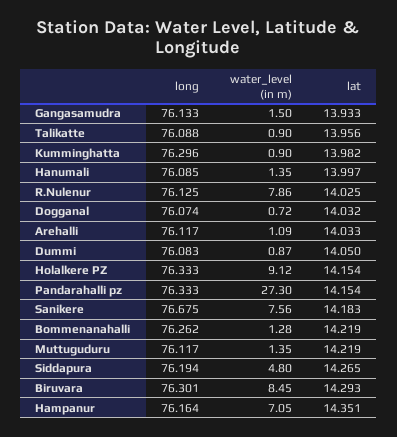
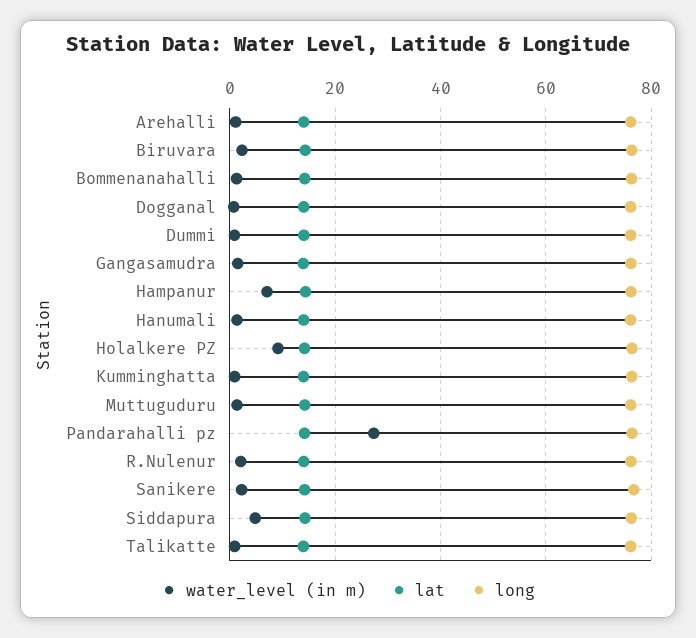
  {
    "long": {
      "Gangasamudra": 76.133,
      "Talikatte": 76.088,
      "Kumminghatta": 76.296,
      "Hanumali": 76.085,
      "R.Nulenur": 76.125,
      "Dogganal": 76.074,
      "Arehalli": 76.117,
      "Dummi": 76.083,
      "Holalkere PZ": 76.333,
      "Pandarahalli pz": 76.333,
      "Sanikere": 76.675,
      "Bommenanahalli": 76.262,
      "Muttuguduru": 76.117,
      "Siddapura": 76.194,
      "Biruvara": 76.301,
      "Hampanur": 76.164
    },
    "water_level (in m)": {
      "Gangasamudra": 1.5,
      "Talikatte": 0.9,
      "Kumminghatta": 0.9,
      "Hanumali": 1.35,
-     "R.Nulenur": 7.86,
+     "R.Nulenur": 2,
      "Dogganal": 0.72,
      "Arehalli": 1.09,
      "Dummi": 0.87,
      "Holalkere PZ": 9.12,
      "Pandarahalli pz": 27.3,
-     "Sanikere": 7.56,
+     "Sanikere": 2,
      "Bommenanahalli": 1.28,
      "Muttuguduru": 1.35,
      "Siddapura": 4.8,
-     "Biruvara": 8.45,
+     "Biruvara": 2,
      "Hampanur": 7.05
    },
    "lat": {
      "Gangasamudra": 13.933,
      "Talikatte": 13.956,
      "Kumminghatta": 13.982,
      "Hanumali": 13.997,
      "R.Nulenur": 14.025,
      "Dogganal": 14.032,
      "Arehalli": 14.033,
      "Dummi": 14.05,
      "Holalkere PZ": 14.154,
      "Pandarahalli pz": 14.154,
      "Sanikere": 14.183,
      "Bommenanahalli": 14.219,
      "Muttuguduru": 14.219,
      "Siddapura": 14.265,
      "Biruvara": 14.293,
      "Hampanur": 14.351
    }
  }

